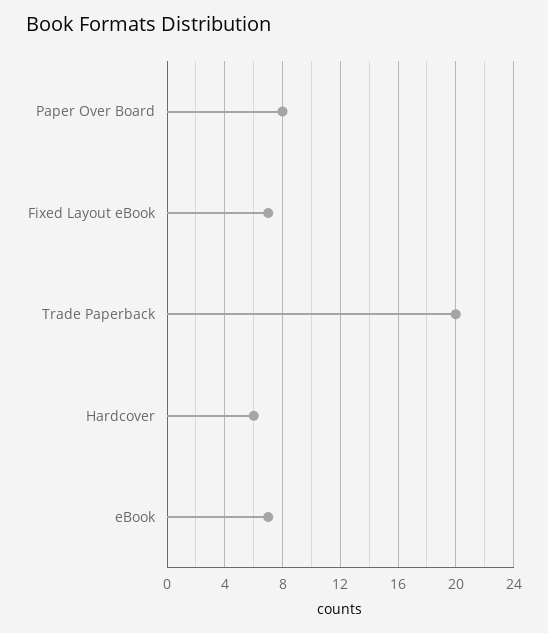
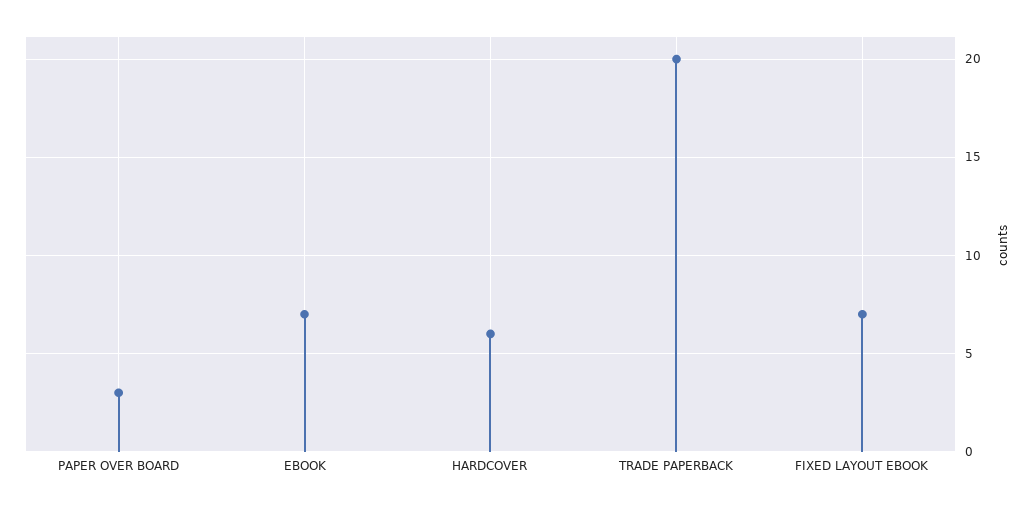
  {
-   "Paper Over Board": 8,
+   "Paper Over Board": 3,
    "Fixed Layout eBook": 7,
    "Trade Paperback": 20,
    "Hardcover": 6,
    "eBook": 7
  }

